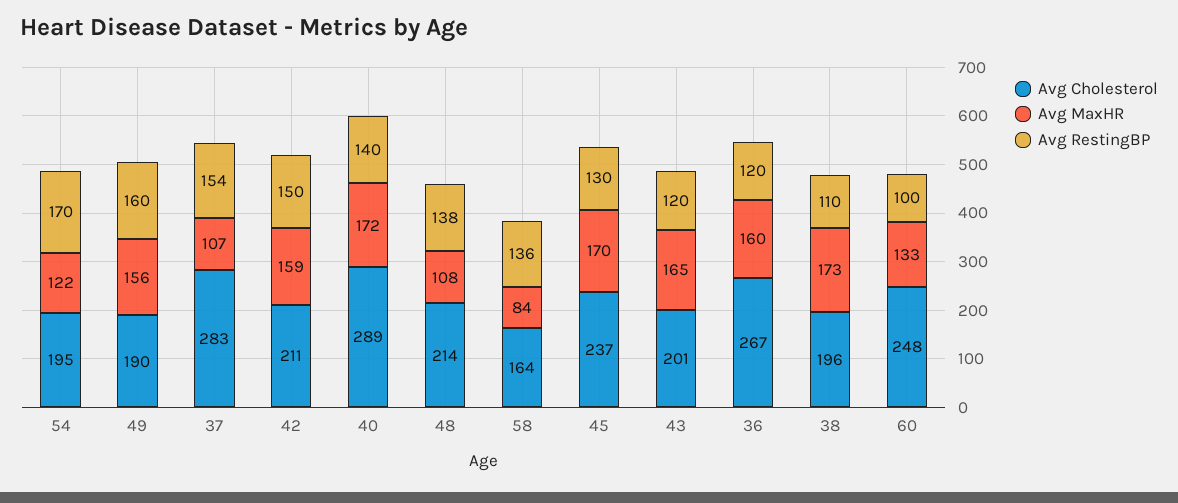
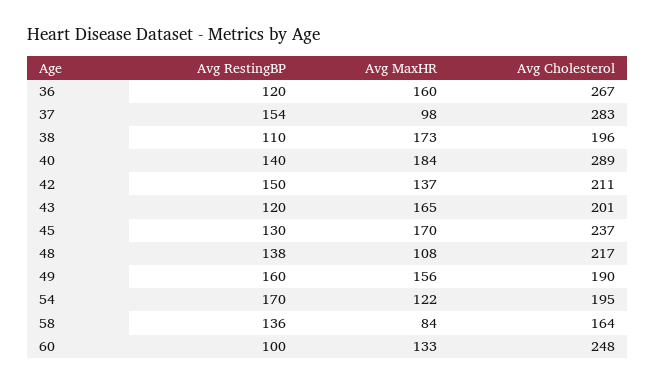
  {
    "Avg Cholesterol": {
      "54": 195,
      "49": 190,
      "37": 283,
      "42": 211,
      "40": 289,
-     "48": 214,
+     "48": 217,
      "58": 164,
      "45": 237,
      "43": 201,
      "36": 267,
      "38": 196,
      "60": 248
    },
    "Avg MaxHR": {
      "54": 122,
      "49": 156,
-     "37": 107,
+     "37": 98,
-     "42": 159,
+     "42": 137,
-     "40": 172,
+     "40": 184,
      "48": 108,
      "58": 84,
      "45": 170,
      "43": 165,
      "36": 160,
      "38": 173,
      "60": 133
    },
    "Avg RestingBP": {
      "54": 170,
      "49": 160,
      "37": 154,
      "42": 150,
      "40": 140,
      "48": 138,
      "58": 136,
      "45": 130,
      "43": 120,
      "36": 120,
      "38": 110,
      "60": 100
    }
  }

